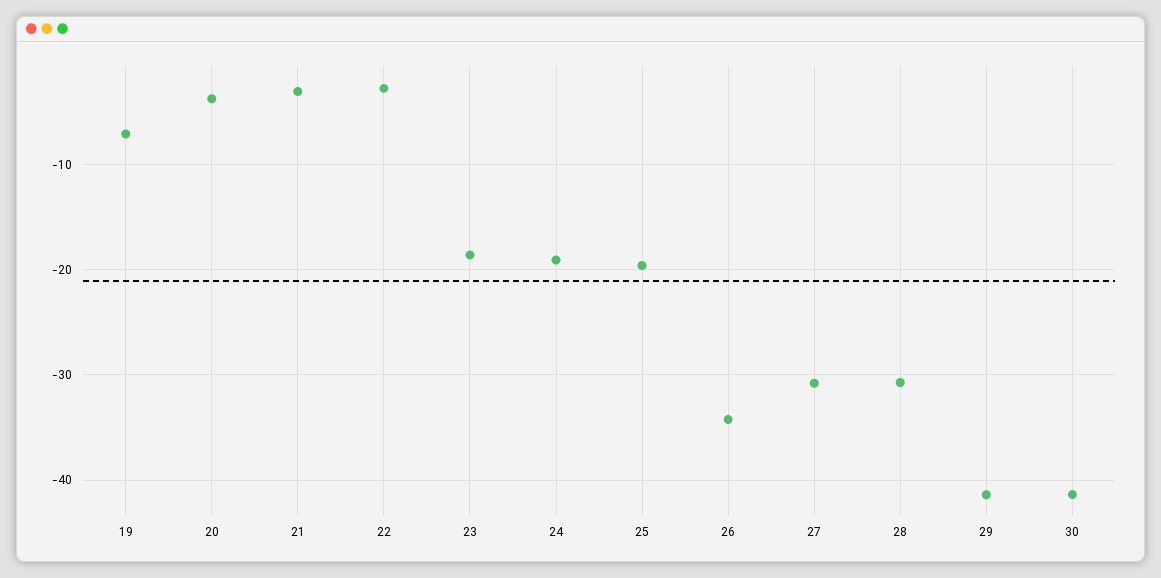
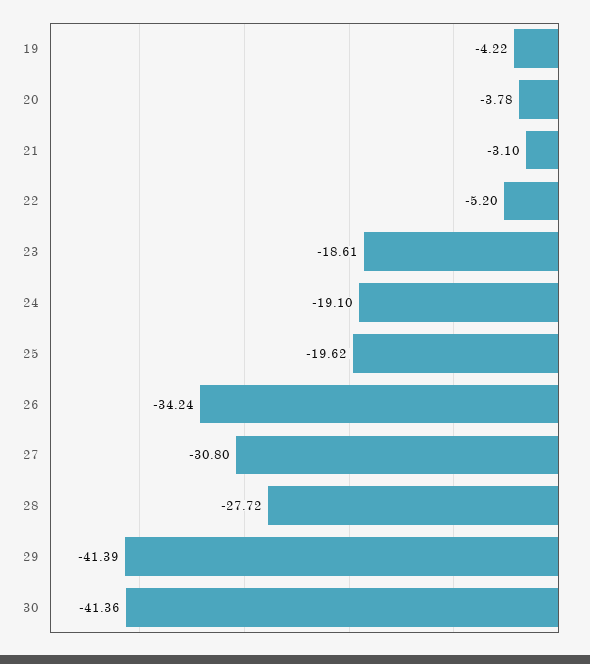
  {
-   "19": -7,
+   "19": -4.22,
    "20": -3.78,
    "21": -3.1,
-   "22": -3,
+   "22": -5.2,
    "23": -18.61,
    "24": -19.1,
    "25": -19.62,
    "26": -34.24,
    "27": -30.8,
-   "28": -31,
+   "28": -27.72,
    "29": -41.39,
    "30": -41.36
  }

